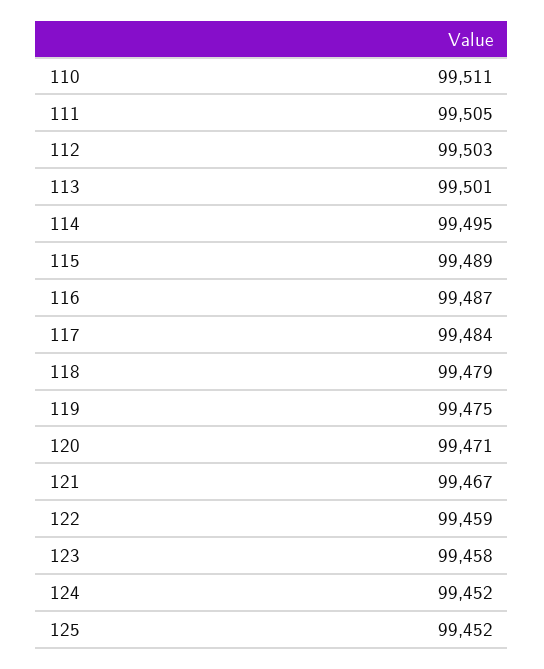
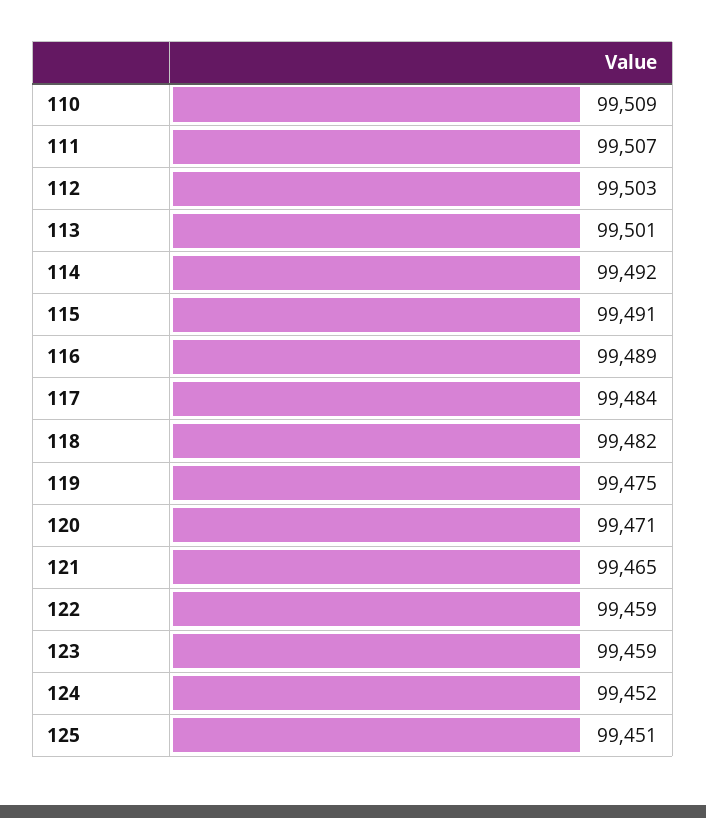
  {
-   "110": 99511,
+   "110": 99509,
-   "111": 99505,
+   "111": 99507,
    "112": 99503,
    "113": 99501,
-   "114": 99495,
+   "114": 99492,
-   "115": 99489,
+   "115": 99491,
-   "116": 99487,
+   "116": 99489,
    "117": 99484,
-   "118": 99479,
+   "118": 99482,
    "119": 99475,
    "120": 99471,
-   "121": 99467,
+   "121": 99465,
    "122": 99459,
-   "123": 99458,
+   "123": 99459,
    "124": 99452,
-   "125": 99452
+   "125": 99451
  }

